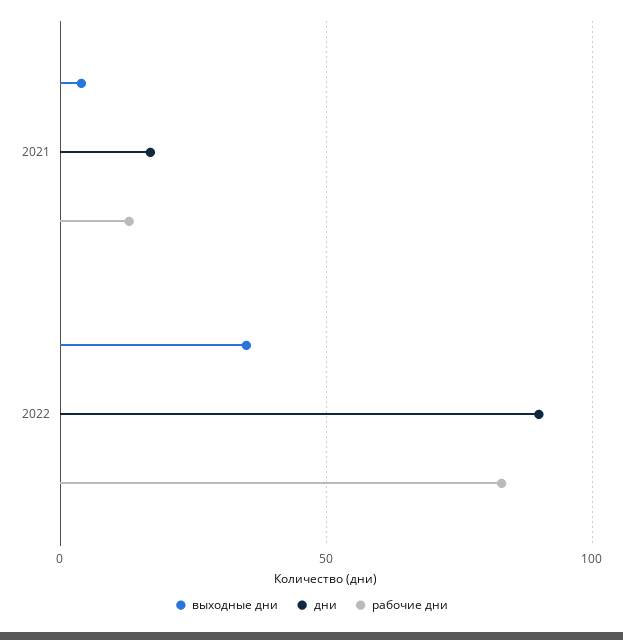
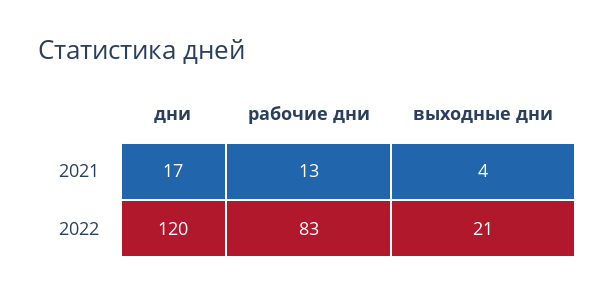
  {
    "выходные дни": {
      "2021": 4,
-     "2022": 35
+     "2022": 21
    },
    "дни": {
      "2021": 17,
-     "2022": 90
+     "2022": 120
    },
    "рабочие дни": {
      "2021": 13,
      "2022": 83
    }
  }

